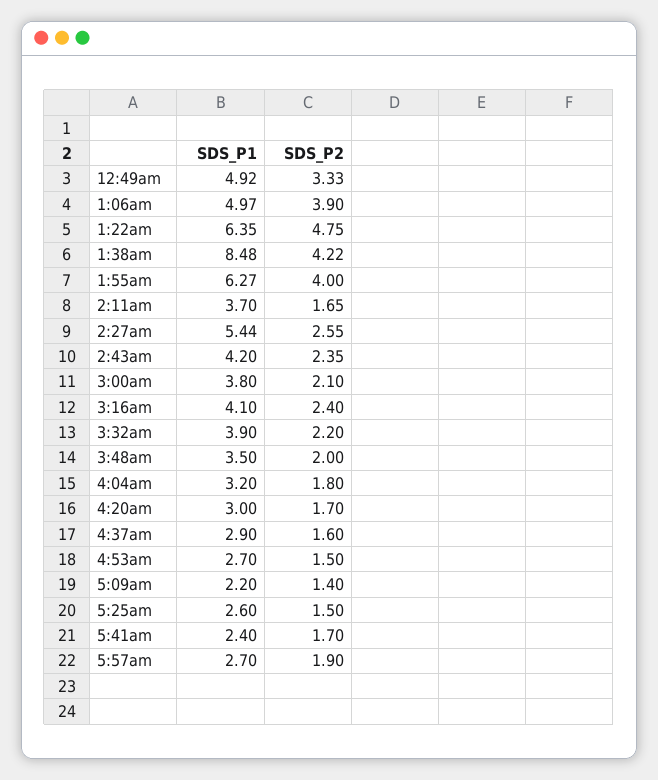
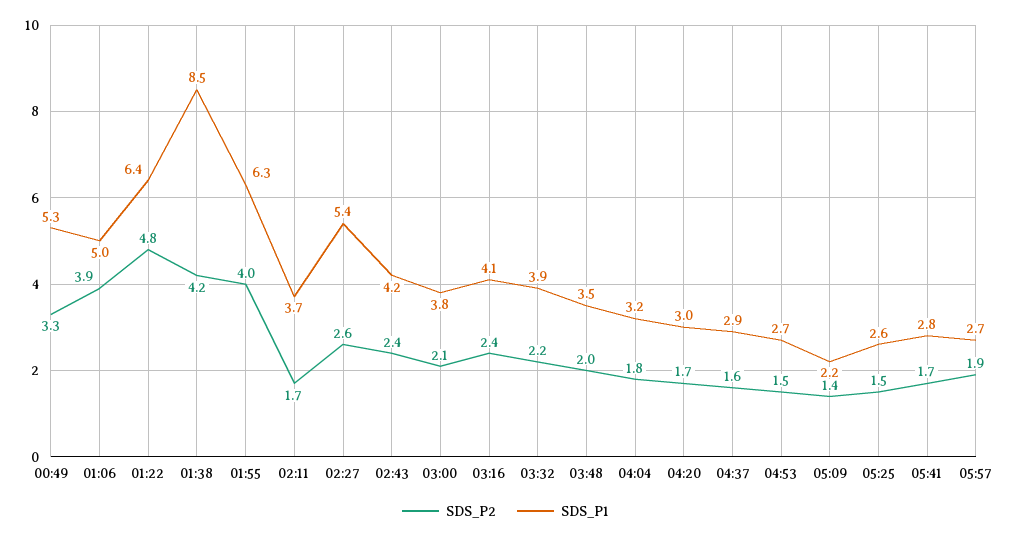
  {
    "SDS_P1": {
-     "12:49am": 4.92,
+     "12:49am": 5.3,
      "1:06am": 4.97,
      "1:22am": 6.35,
      "1:38am": 8.48,
      "1:55am": 6.27,
      "2:11am": 3.7,
      "2:27am": 5.44,
      "2:43am": 4.2,
      "3:00am": 3.8,
      "3:16am": 4.1,
      "3:32am": 3.9,
      "3:48am": 3.5,
      "4:04am": 3.2,
      "4:20am": 3,
      "4:37am": 2.9,
      "4:53am": 2.7,
      "5:09am": 2.2,
      "5:25am": 2.6,
-     "5:41am": 2.4,
+     "5:41am": 2.8,
      "5:57am": 2.7
    },
    "SDS_P2": {
      "12:49am": 3.33,
      "1:06am": 3.9,
      "1:22am": 4.75,
      "1:38am": 4.22,
      "1:55am": 4,
      "2:11am": 1.65,
      "2:27am": 2.55,
      "2:43am": 2.35,
      "3:00am": 2.1,
      "3:16am": 2.4,
      "3:32am": 2.2,
      "3:48am": 2,
      "4:04am": 1.8,
      "4:20am": 1.7,
      "4:37am": 1.6,
      "4:53am": 1.5,
      "5:09am": 1.4,
      "5:25am": 1.5,
      "5:41am": 1.7,
      "5:57am": 1.9
    }
  }

